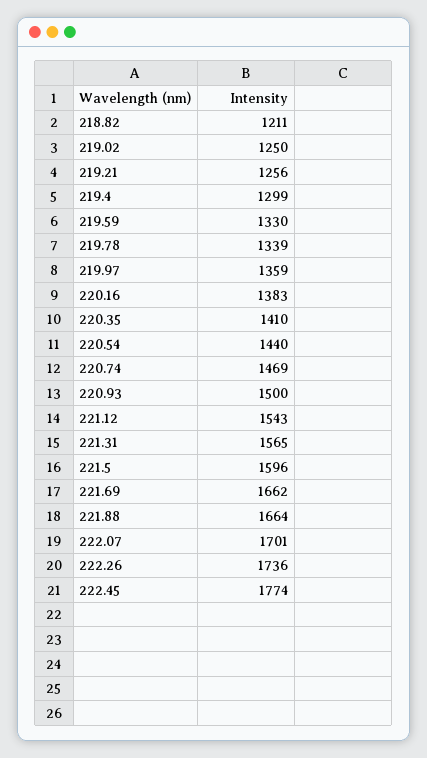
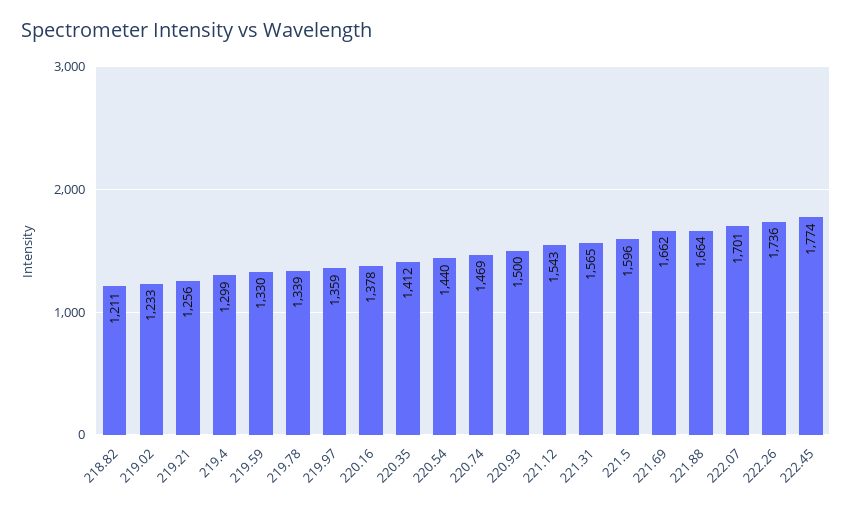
  {
    "218.82": 1211,
-   "219.02": 1250,
+   "219.02": 1233,
    "219.21": 1256,
    "219.4": 1299,
    "219.59": 1330,
    "219.78": 1339,
    "219.97": 1359,
-   "220.16": 1383,
+   "220.16": 1378,
-   "220.35": 1410,
+   "220.35": 1412,
    "220.54": 1440,
    "220.74": 1469,
    "220.93": 1500,
    "221.12": 1543,
    "221.31": 1565,
    "221.5": 1596,
    "221.69": 1662,
    "221.88": 1664,
    "222.07": 1701,
    "222.26": 1736,
    "222.45": 1774
  }

